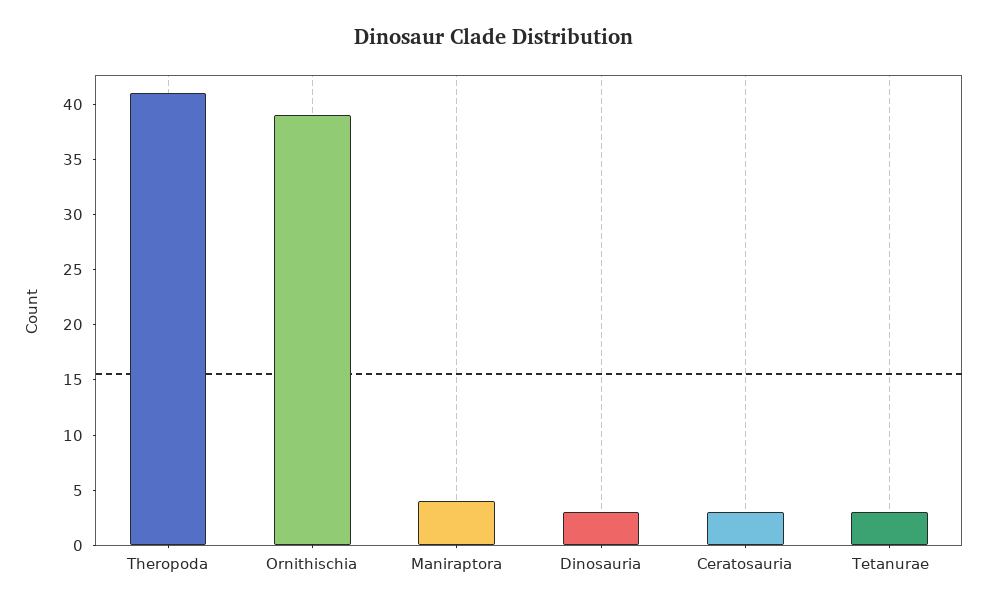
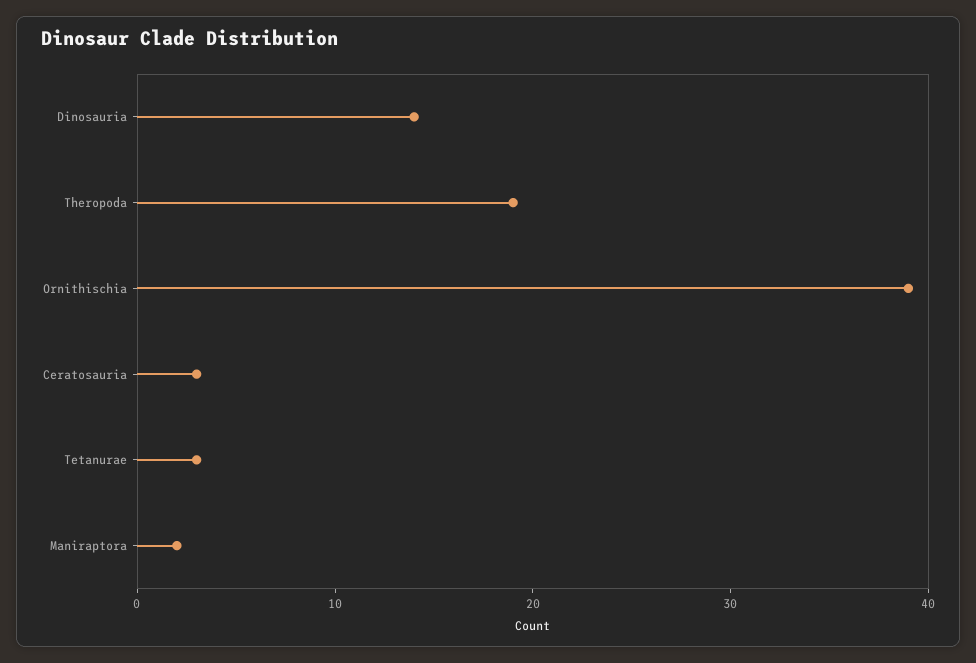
  {
-   "Theropoda": 41,
+   "Theropoda": 19,
    "Ornithischia": 39,
-   "Maniraptora": 4,
+   "Maniraptora": 2,
-   "Dinosauria": 3,
+   "Dinosauria": 14,
    "Ceratosauria": 3,
    "Tetanurae": 3
  }

